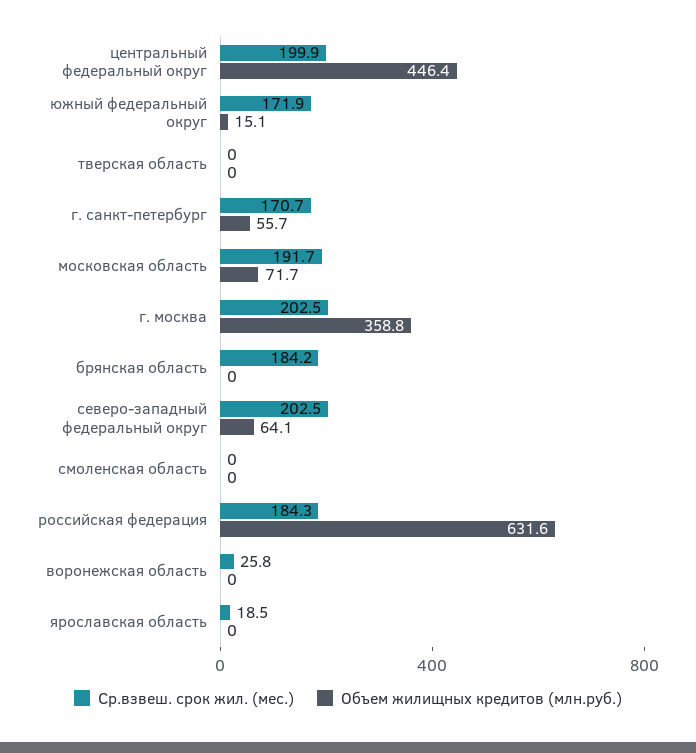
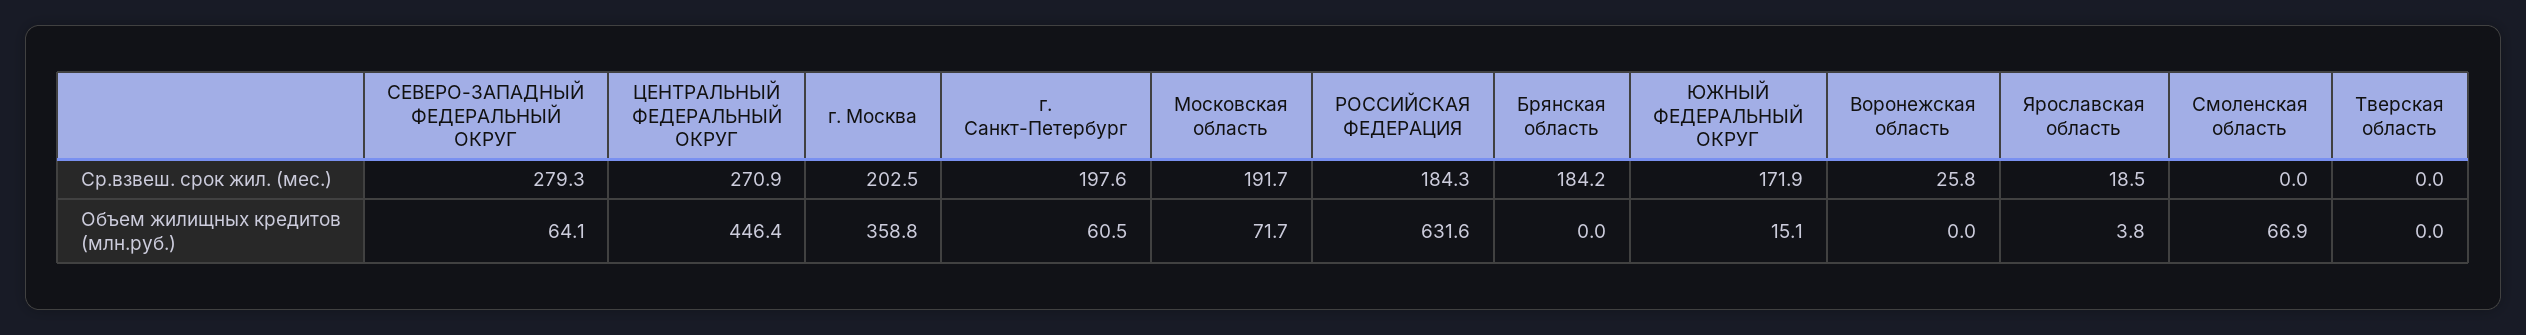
  {
    "Ср.взвеш. срок жил. (мес.)": {
-     "центральный федеральный округ": 199.9,
+     "центральный федеральный округ": 270.9,
      "южный федеральный округ": 171.9,
      "тверская область": 0,
-     "г. санкт-петербург": 170.7,
+     "г. санкт-петербург": 197.6,
      "московская область": 191.7,
      "г. москва": 202.5,
      "брянская область": 184.2,
-     "северо-западный федеральный округ": 202.5,
+     "северо-западный федеральный округ": 279.3,
      "смоленская область": 0,
      "российская федерация": 184.3,
      "воронежская область": 25.8,
      "ярославская область": 18.5
    },
    "Объем жилищных кредитов (млн.руб.)": {
      "центральный федеральный округ": 446.4,
      "южный федеральный округ": 15.1,
      "тверская область": 0,
-     "г. санкт-петербург": 55.7,
+     "г. санкт-петербург": 60.5,
      "московская область": 71.7,
      "г. москва": 358.8,
      "брянская область": 0,
      "северо-западный федеральный округ": 64.1,
-     "смоленская область": 0,
+     "смоленская область": 66.9,
      "российская федерация": 631.6,
      "воронежская область": 0,
-     "ярославская область": 0
+     "ярославская область": 3.8
    }
  }

